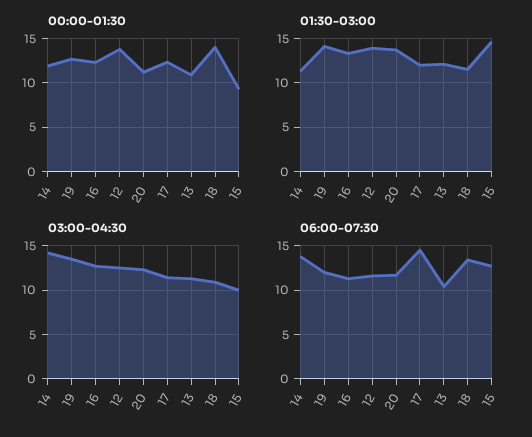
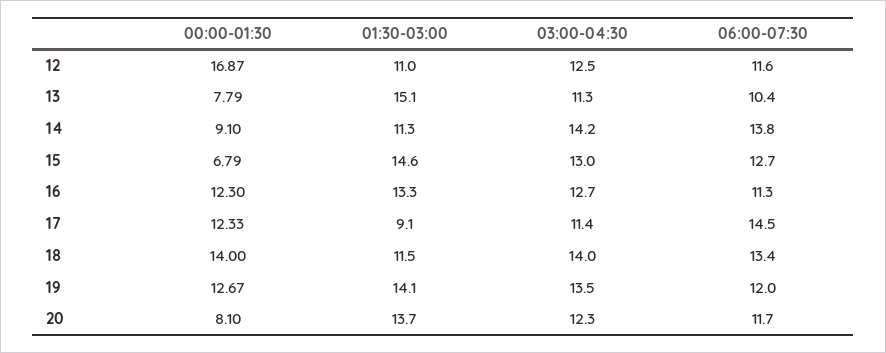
  {
    "00:00-01:30": {
-     "14": 12,
+     "14": 9.1,
      "19": 12.67,
      "16": 12.3,
-     "12": 14,
+     "12": 16.87,
-     "20": 11,
+     "20": 8.1,
      "17": 12.33,
-     "13": 11,
+     "13": 7.79,
      "18": 14,
-     "15": 9
+     "15": 6.79
    },
    "01:30-03:00": {
      "14": 11.3,
      "19": 14.1,
      "16": 13.3,
-     "12": 14,
+     "12": 11,
      "20": 13.7,
-     "17": 12,
+     "17": 9.1,
-     "13": 12,
+     "13": 15.1,
      "18": 11.5,
      "15": 14.6
    },
    "03:00-04:30": {
      "14": 14.2,
      "19": 13.5,
      "16": 12.7,
      "12": 12.5,
      "20": 12.3,
      "17": 11.4,
      "13": 11.3,
-     "18": 11,
+     "18": 14,
-     "15": 10
+     "15": 13
    },
    "06:00-07:30": {
      "14": 13.8,
      "19": 12,
      "16": 11.3,
      "12": 11.6,
      "20": 11.7,
      "17": 14.5,
      "13": 10.4,
      "18": 13.4,
      "15": 12.7
    }
  }

